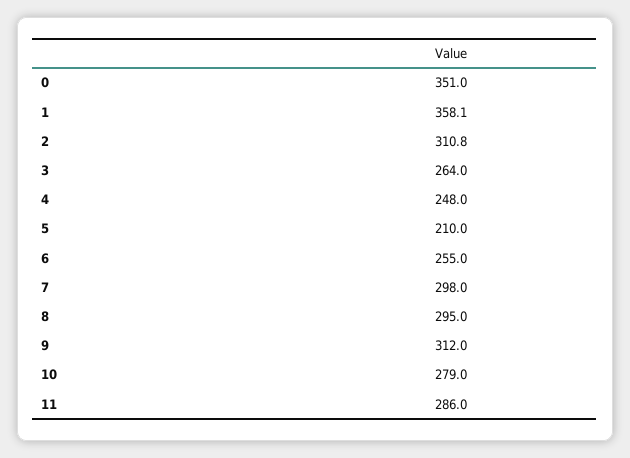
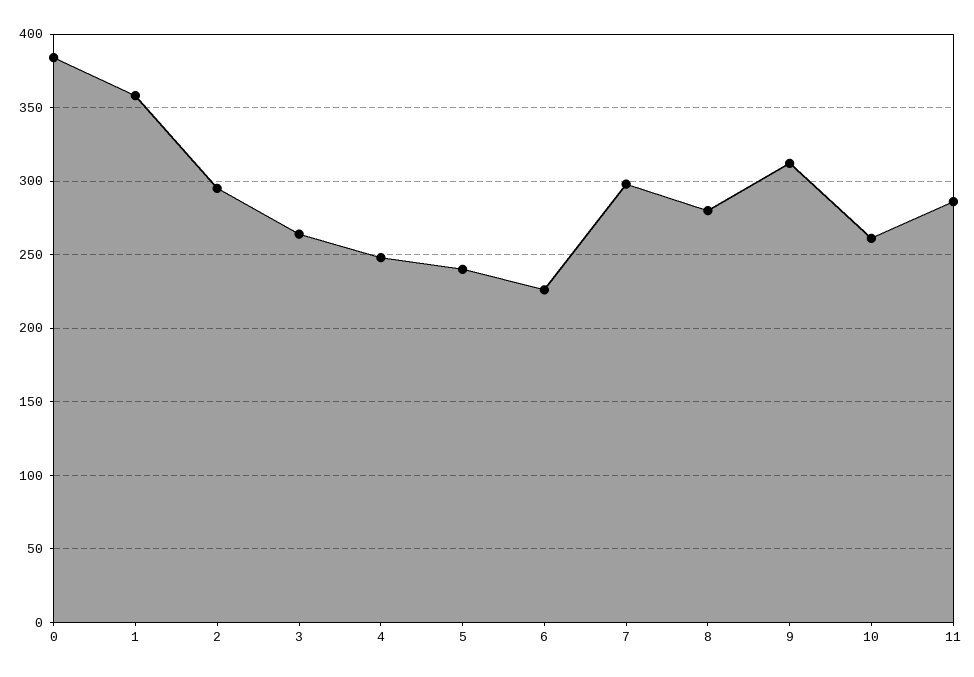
  {
-   "0": 351,
+   "0": 385,
    "1": 358.1,
-   "2": 310.8,
+   "2": 295,
    "3": 264,
    "4": 248,
-   "5": 210,
+   "5": 240,
-   "6": 255,
+   "6": 225,
    "7": 298,
-   "8": 295,
+   "8": 280,
    "9": 312,
-   "10": 279,
+   "10": 260,
    "11": 286
  }

